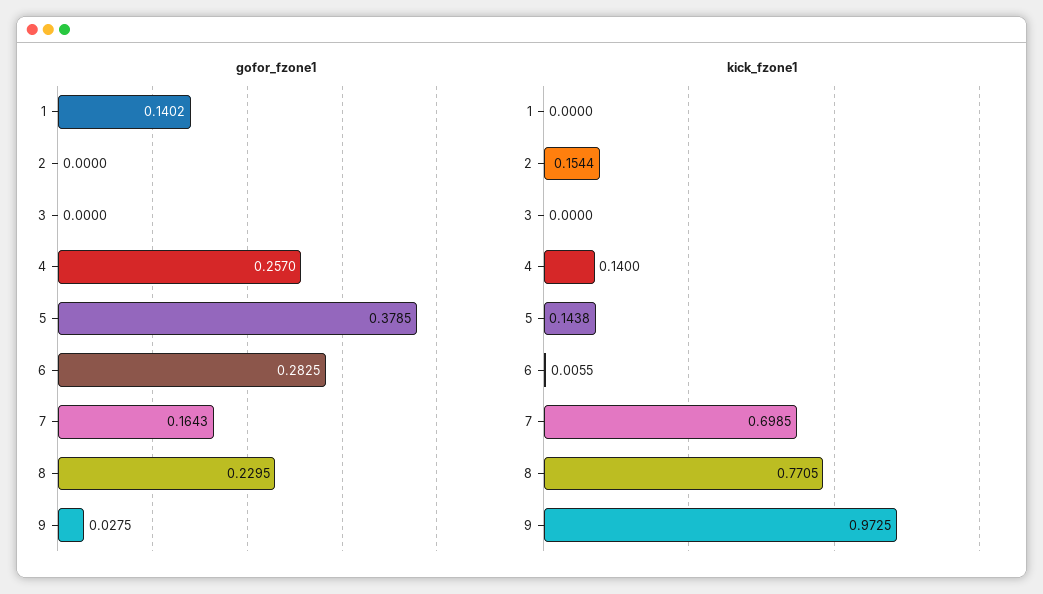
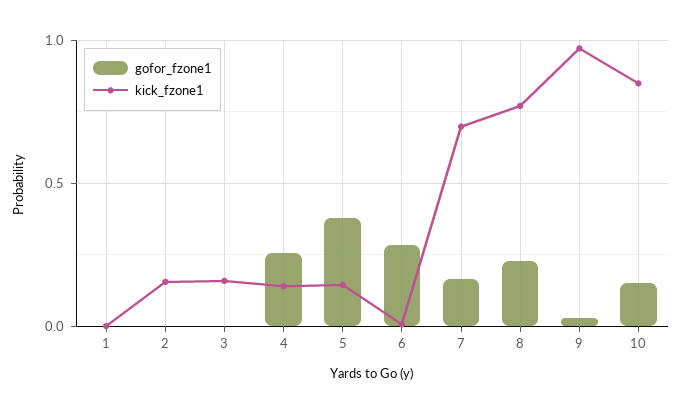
  {
    "gofor_fzone1": {
-     "1": 0.1402,
+     "1": 0,
      "2": 0,
      "3": 0,
      "4": 0.257,
      "5": 0.3785,
      "6": 0.2825,
      "7": 0.1643,
      "8": 0.2295,
-     "9": 0.0275
+     "9": 0.0275,
+     "10": 0.15
    },
    "kick_fzone1": {
      "1": 0,
      "2": 0.1544,
-     "3": 0,
+     "3": 0.15,
      "4": 0.14,
      "5": 0.1438,
      "6": 0.0055,
      "7": 0.6985,
      "8": 0.7705,
-     "9": 0.9725
+     "9": 0.9725,
+     "10": 0.85
    }
  }

